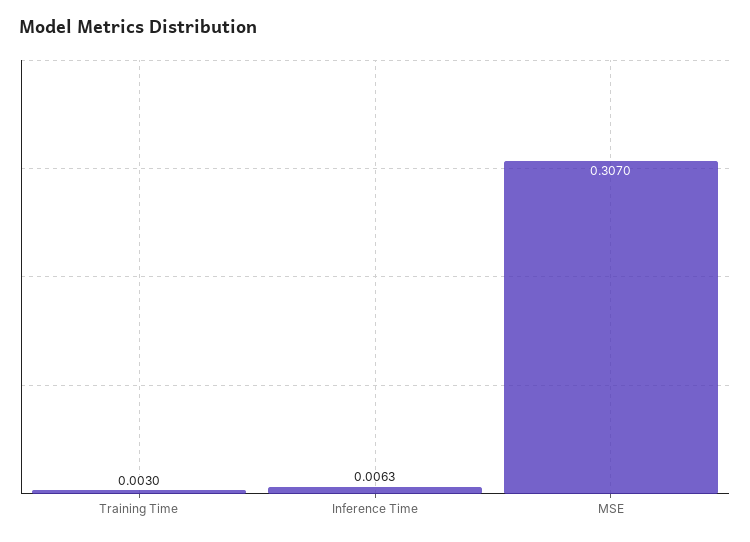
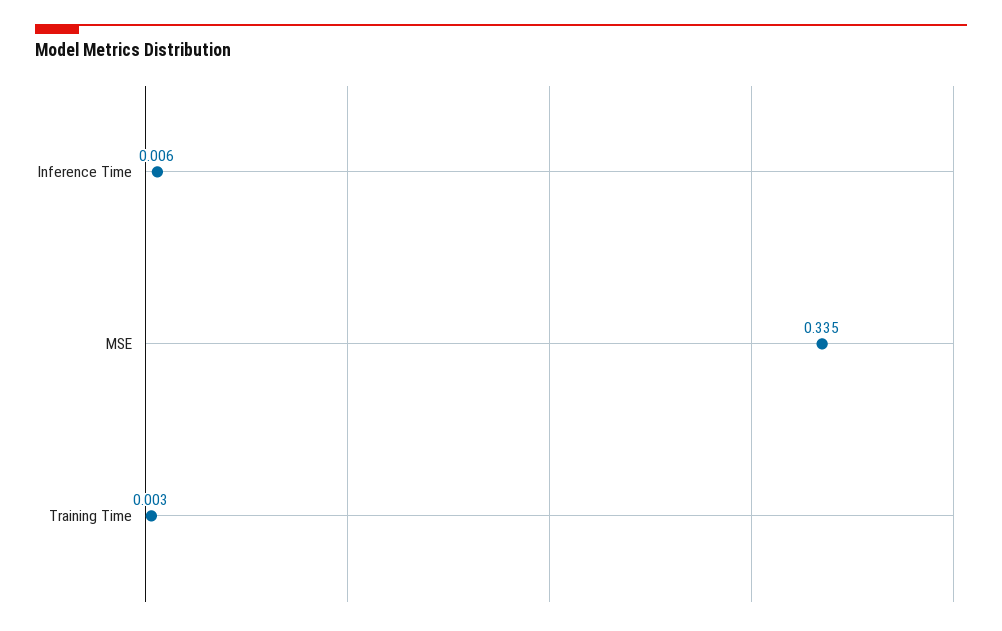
  {
    "Training Time": 0.003,
    "Inference Time": 0.0063,
-   "MSE": 0.307
+   "MSE": 0.335
  }

